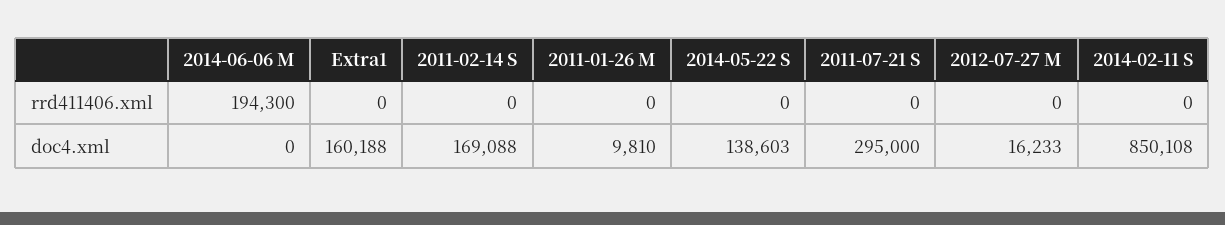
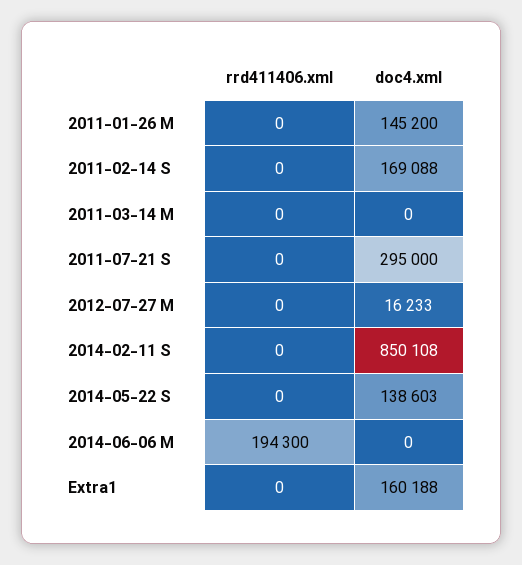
  {
    "2014-06-06 M": {
      "rrd411406.xml": 194300,
      "doc4.xml": 0
    },
    "Extra1": {
      "rrd411406.xml": 0,
      "doc4.xml": 160188
    },
    "2011-02-14 S": {
      "rrd411406.xml": 0,
      "doc4.xml": 169088
    },
    "2011-01-26 M": {
      "rrd411406.xml": 0,
-     "doc4.xml": 9810
+     "doc4.xml": 145200
    },
    "2014-05-22 S": {
      "rrd411406.xml": 0,
      "doc4.xml": 138603
    },
    "2011-07-21 S": {
      "rrd411406.xml": 0,
      "doc4.xml": 295000
    },
    "2012-07-27 M": {
      "rrd411406.xml": 0,
      "doc4.xml": 16233
    },
    "2014-02-11 S": {
      "rrd411406.xml": 0,
      "doc4.xml": 850108
-   }
+   },
+   "2011-03-14 M": {
+     "rrd411406.xml": 0,
+     "doc4.xml": 0
+   }
  }

